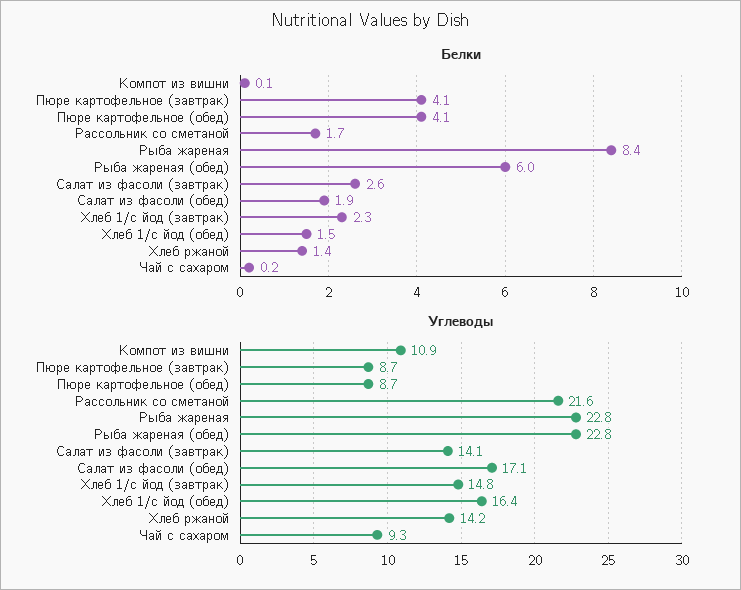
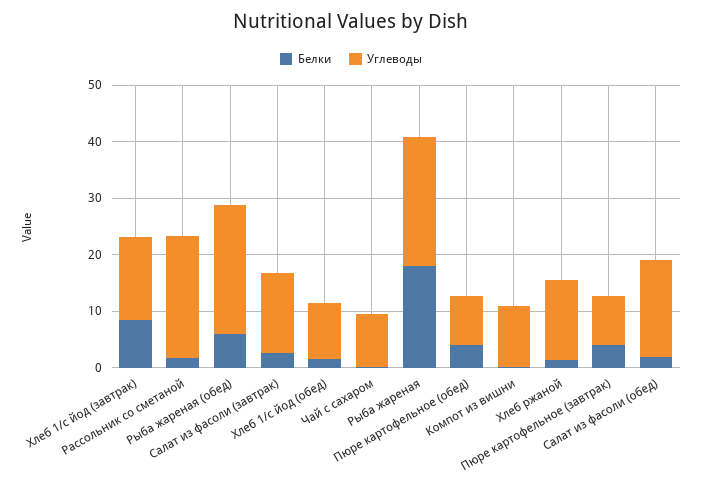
  {
    "Белки": {
      "Компот из вишни": 0.1,
      "Пюре картофельное (завтрак)": 4.1,
      "Пюре картофельное (обед)": 4.1,
      "Рассольник со сметаной": 1.7,
-     "Рыба жареная": 8.4,
+     "Рыба жареная": 18,
      "Рыба жареная (обед)": 6,
      "Салат из фасоли (завтрак)": 2.6,
      "Салат из фасоли (обед)": 1.9,
-     "Хлеб 1/с йод (завтрак)": 2.3,
+     "Хлеб 1/с йод (завтрак)": 8,
      "Хлеб 1/с йод (обед)": 1.5,
      "Хлеб ржаной": 1.4,
      "Чай с сахаром": 0.2
    },
    "Углеводы": {
      "Компот из вишни": 10.9,
      "Пюре картофельное (завтрак)": 8.7,
      "Пюре картофельное (обед)": 8.7,
      "Рассольник со сметаной": 21.6,
      "Рыба жареная": 22.8,
      "Рыба жареная (обед)": 22.8,
      "Салат из фасоли (завтрак)": 14.1,
      "Салат из фасоли (обед)": 17.1,
      "Хлеб 1/с йод (завтрак)": 14.8,
-     "Хлеб 1/с йод (обед)": 16.4,
+     "Хлеб 1/с йод (обед)": 10,
      "Хлеб ржаной": 14.2,
      "Чай с сахаром": 9.3
    }
  }

